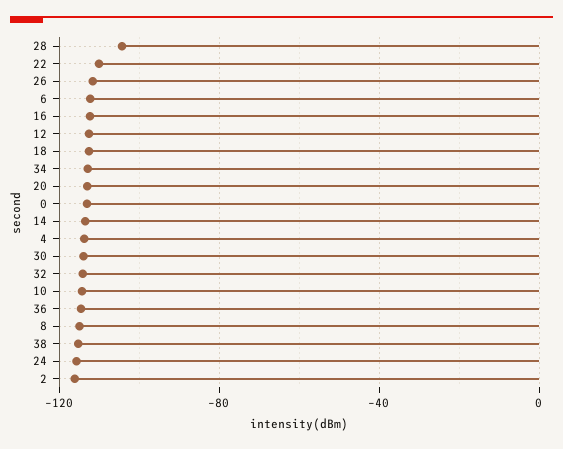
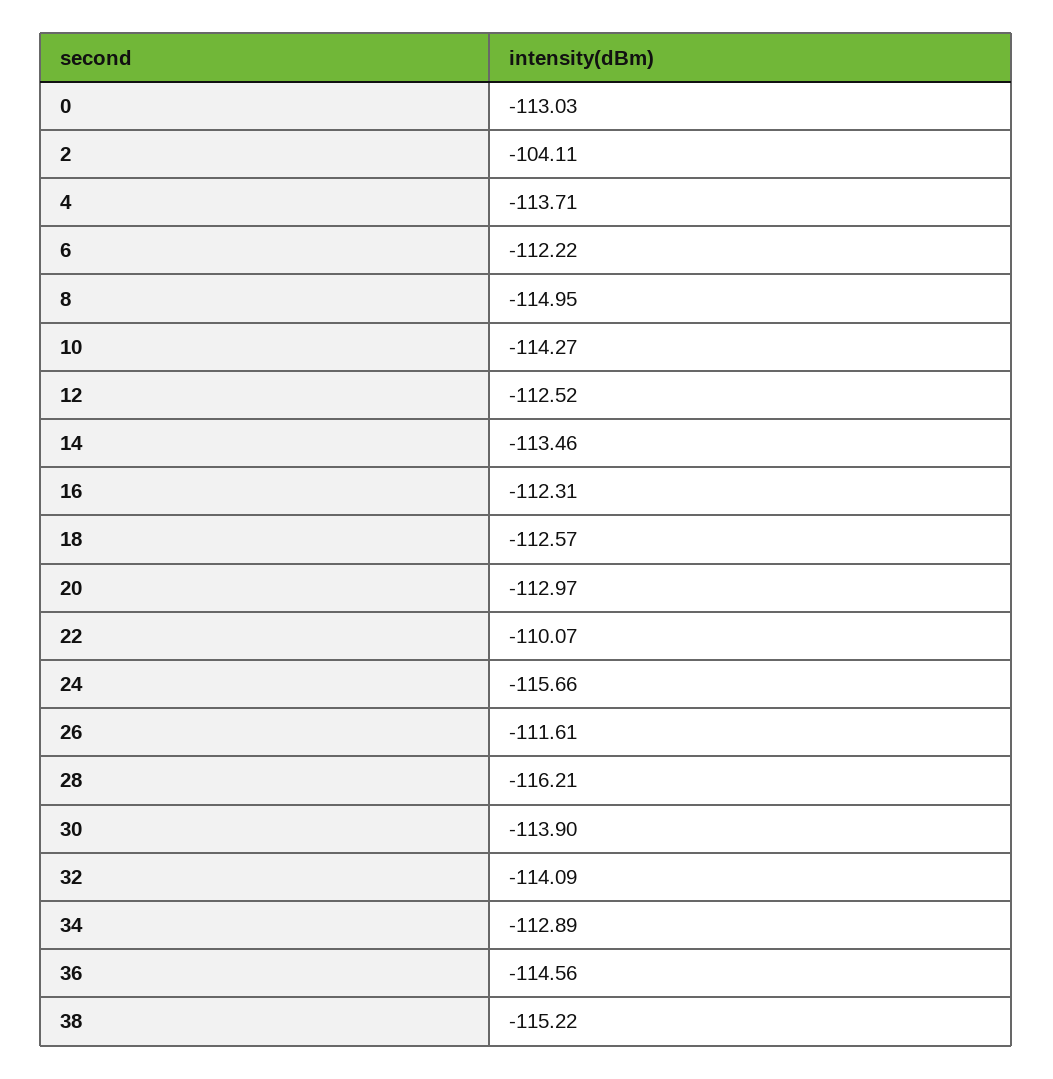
  {
-   "28": -105,
+   "28": -116.21,
    "22": -110.07,
    "26": -111.61,
    "6": -112.22,
    "16": -112.31,
    "12": -112.52,
    "18": -112.57,
    "34": -112.89,
    "20": -112.97,
    "0": -113.03,
    "14": -113.46,
    "4": -113.71,
    "30": -113.9,
    "32": -114.09,
    "10": -114.27,
    "36": -114.56,
    "8": -114.95,
    "38": -115.22,
    "24": -115.66,
-   "2": -115
+   "2": -104.11
  }

